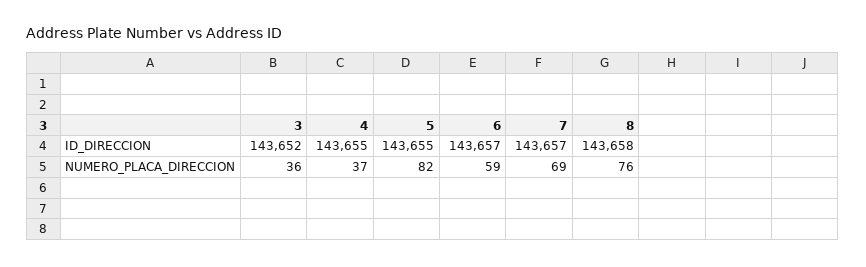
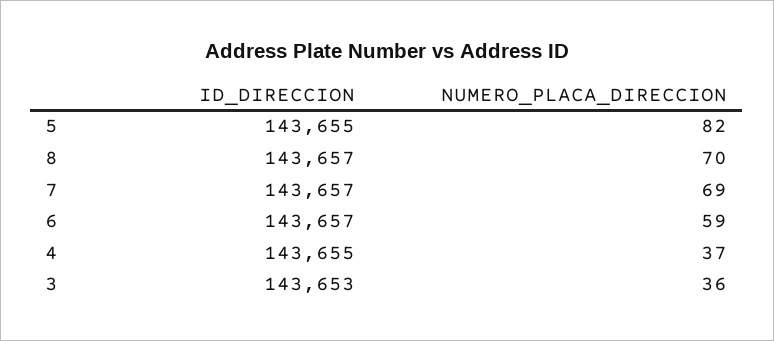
  {
    "3": {
-     "ID_DIRECCION": 143652,
+     "ID_DIRECCION": 143653,
      "NUMERO_PLACA_DIRECCION": 36
    },
    "4": {
      "ID_DIRECCION": 143655,
      "NUMERO_PLACA_DIRECCION": 37
    },
    "5": {
      "ID_DIRECCION": 143655,
      "NUMERO_PLACA_DIRECCION": 82
    },
    "6": {
      "ID_DIRECCION": 143657,
      "NUMERO_PLACA_DIRECCION": 59
    },
    "7": {
      "ID_DIRECCION": 143657,
      "NUMERO_PLACA_DIRECCION": 69
    },
    "8": {
-     "ID_DIRECCION": 143658,
+     "ID_DIRECCION": 143657,
-     "NUMERO_PLACA_DIRECCION": 76
+     "NUMERO_PLACA_DIRECCION": 70
    }
  }

